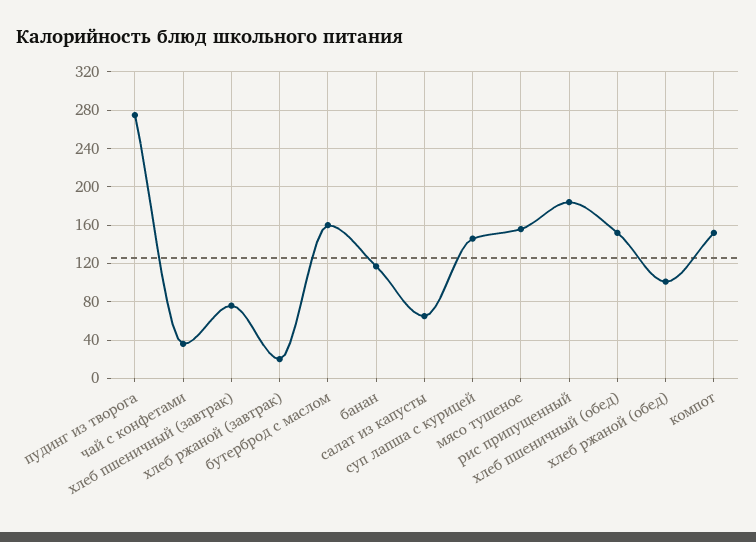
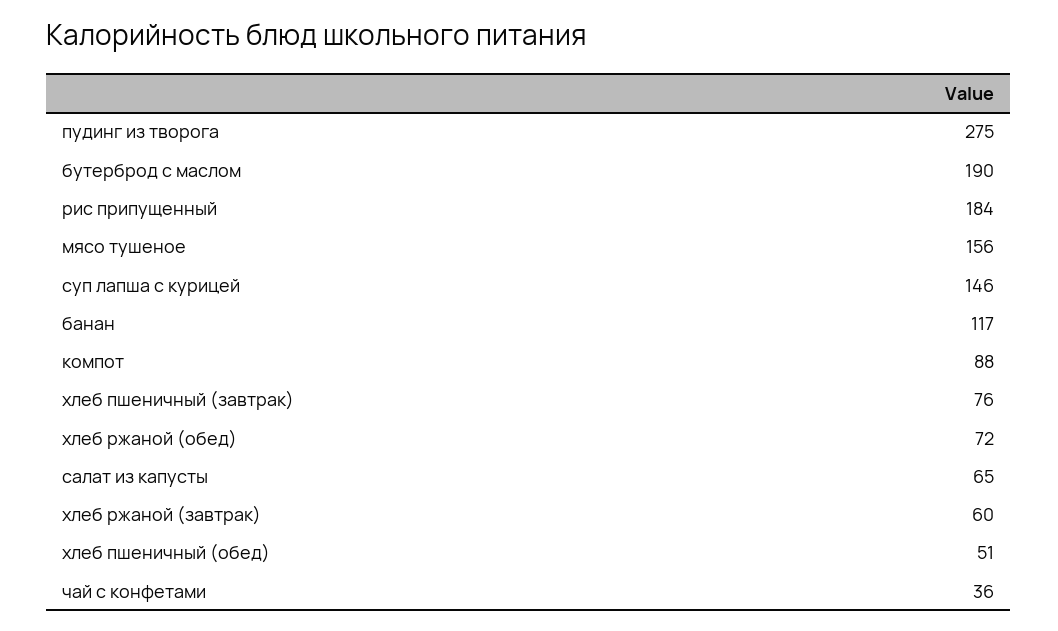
  {
    "пудинг из творога": 275,
    "чай с конфетами": 36,
    "хлеб пшеничный (завтрак)": 76,
-   "хлеб ржаной (завтрак)": 20,
+   "хлеб ржаной (завтрак)": 60,
-   "бутерброд с маслом": 160,
+   "бутерброд с маслом": 190,
    "банан": 117,
    "салат из капусты": 65,
    "суп лапша с курицей": 146,
    "мясо тушеное": 156,
    "рис припущенный": 184,
-   "хлеб пшеничный (обед)": 150,
+   "хлеб пшеничный (обед)": 51,
-   "хлеб ржаной (обед)": 100,
+   "хлеб ржаной (обед)": 72,
-   "компот": 150
+   "компот": 88
  }

